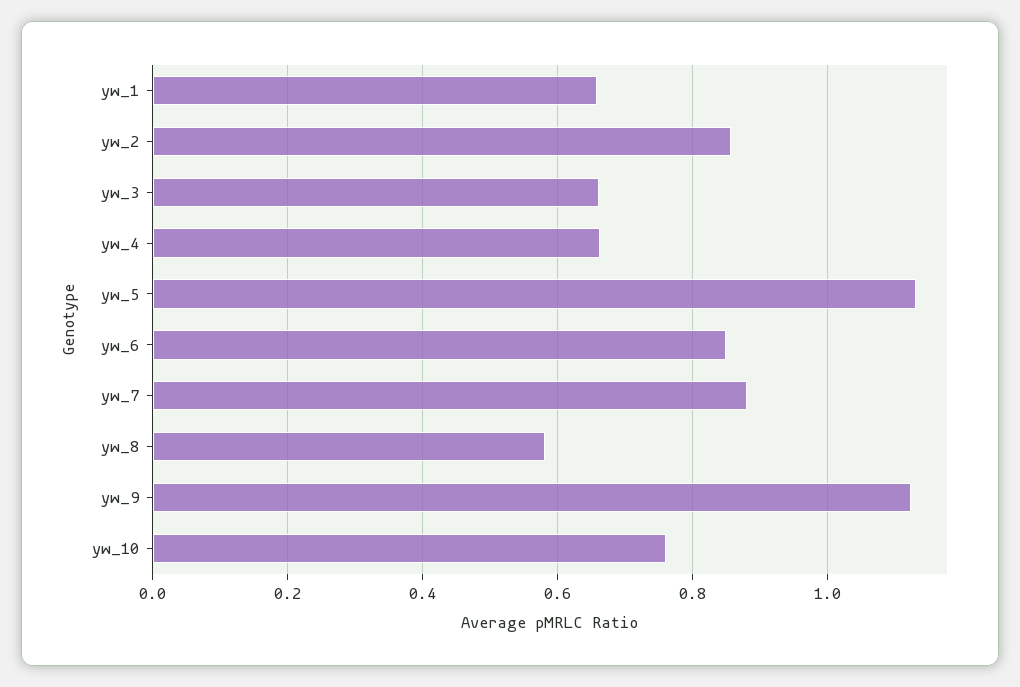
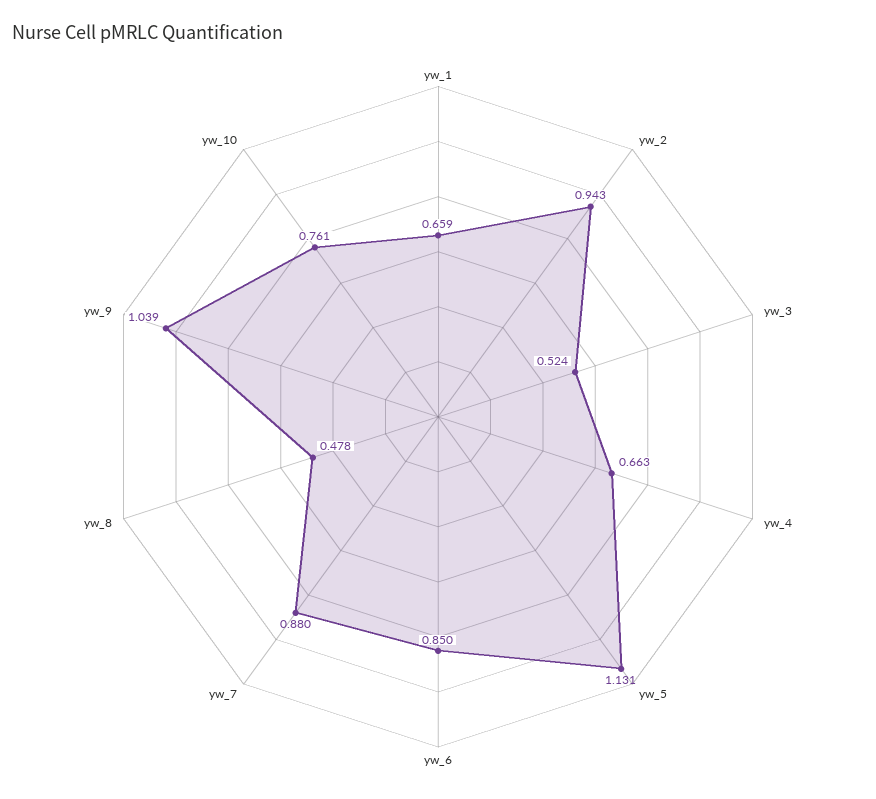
  {
    "yw_1": 0.659,
-   "yw_2": 0.86,
+   "yw_2": 0.943,
-   "yw_3": 0.66,
+   "yw_3": 0.524,
    "yw_4": 0.663,
    "yw_5": 1.131,
    "yw_6": 0.85,
    "yw_7": 0.88,
-   "yw_8": 0.58,
+   "yw_8": 0.478,
-   "yw_9": 1.12,
+   "yw_9": 1.039,
    "yw_10": 0.761
  }

